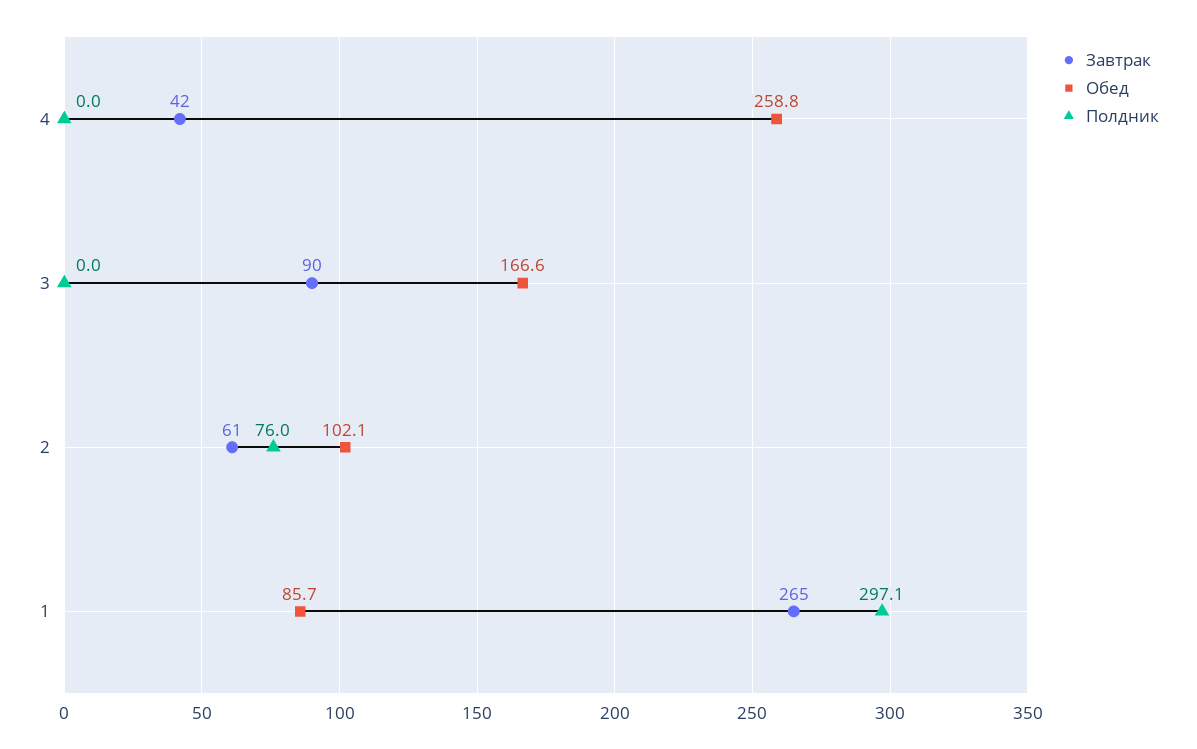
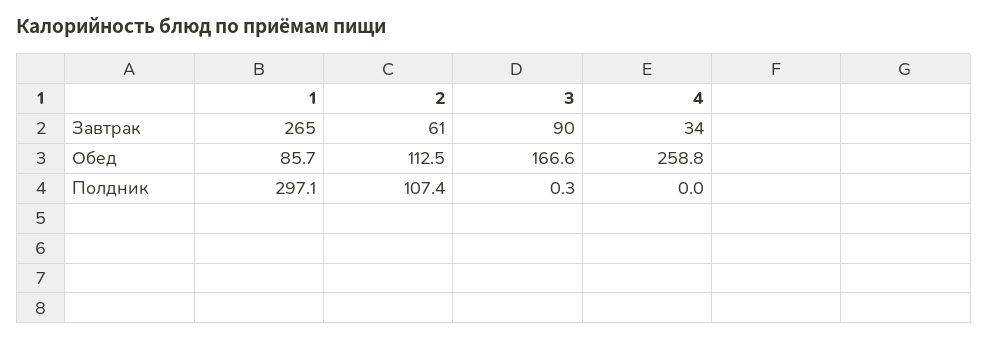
  {
    "Завтрак": {
-     "4": 42,
+     "4": 34,
      "3": 90,
      "2": 61,
      "1": 265
    },
    "Обед": {
      "4": 258.8,
      "3": 166.6,
-     "2": 102.1,
+     "2": 112.5,
      "1": 85.7
    },
    "Полдник": {
      "4": 0,
-     "3": 0,
+     "3": 0.3,
-     "2": 76,
+     "2": 107.4,
      "1": 297.1
    }
  }

